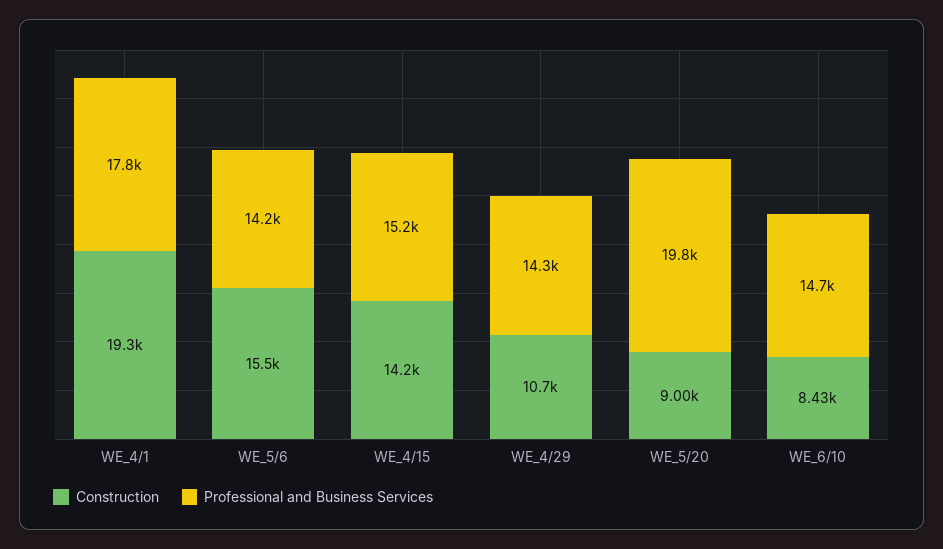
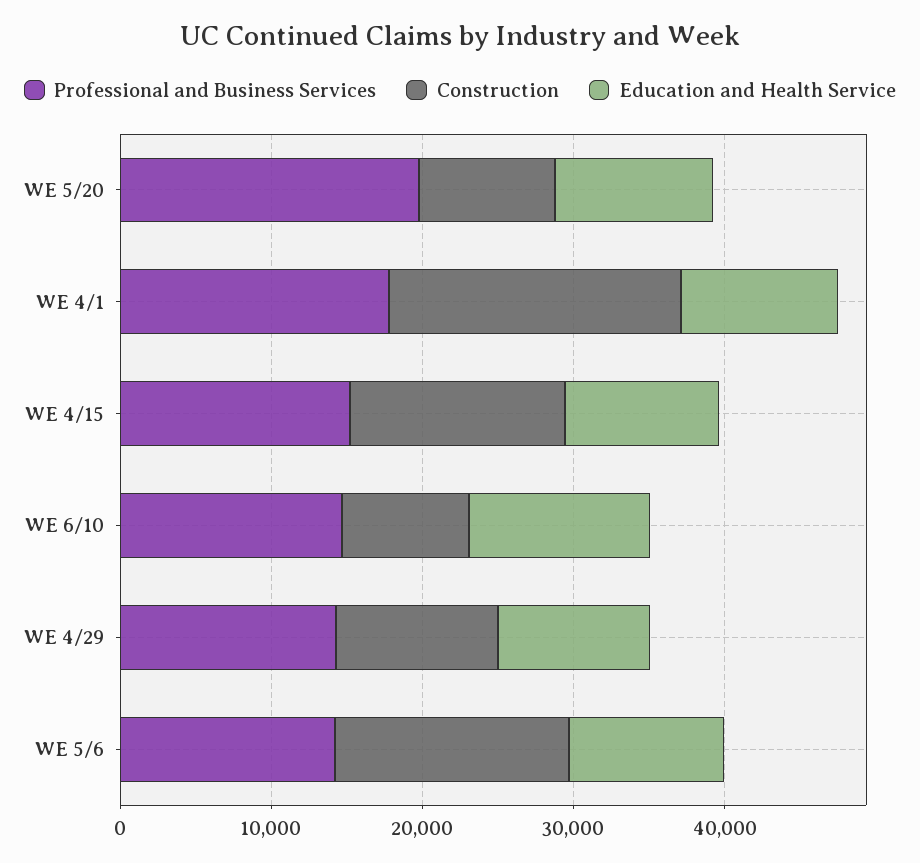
  {
    "Construction": {
      "WE_4/1": 19300,
      "WE_5/6": 15500,
      "WE_4/15": 14200,
      "WE_4/29": 10700,
      "WE_5/20": 9000,
      "WE_6/10": 8430
    },
    "Professional and Business Services": {
      "WE_4/1": 17800,
      "WE_5/6": 14200,
      "WE_4/15": 15200,
      "WE_4/29": 14300,
      "WE_5/20": 19800,
      "WE_6/10": 14700
-   }
+   },
+   "Education and Health Service": {
+     "WE_5/20": 10000,
+     "WE_4/1": 10000,
+     "WE_4/15": 10000,
+     "WE_6/10": 12000,
+     "WE_4/29": 10000,
+     "WE_5/6": 10000
+   }
  }

